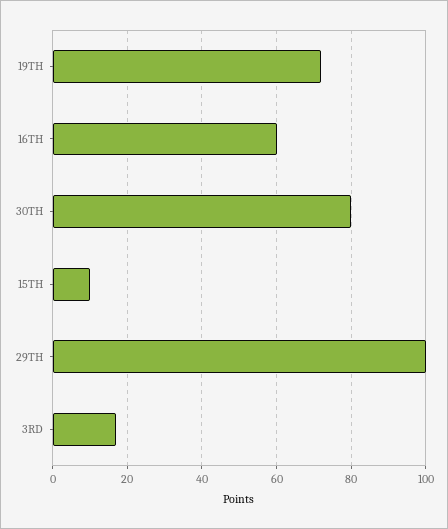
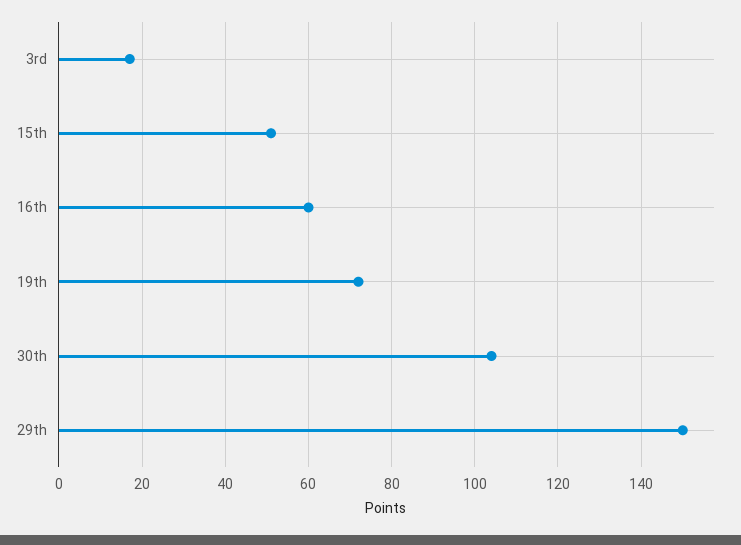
  {
    "19TH": 70,
    "16TH": 60,
-   "30TH": 80,
+   "30TH": 105,
-   "15TH": 10,
+   "15TH": 50,
-   "29TH": 100,
+   "29TH": 150,
    "3RD": 15
  }

